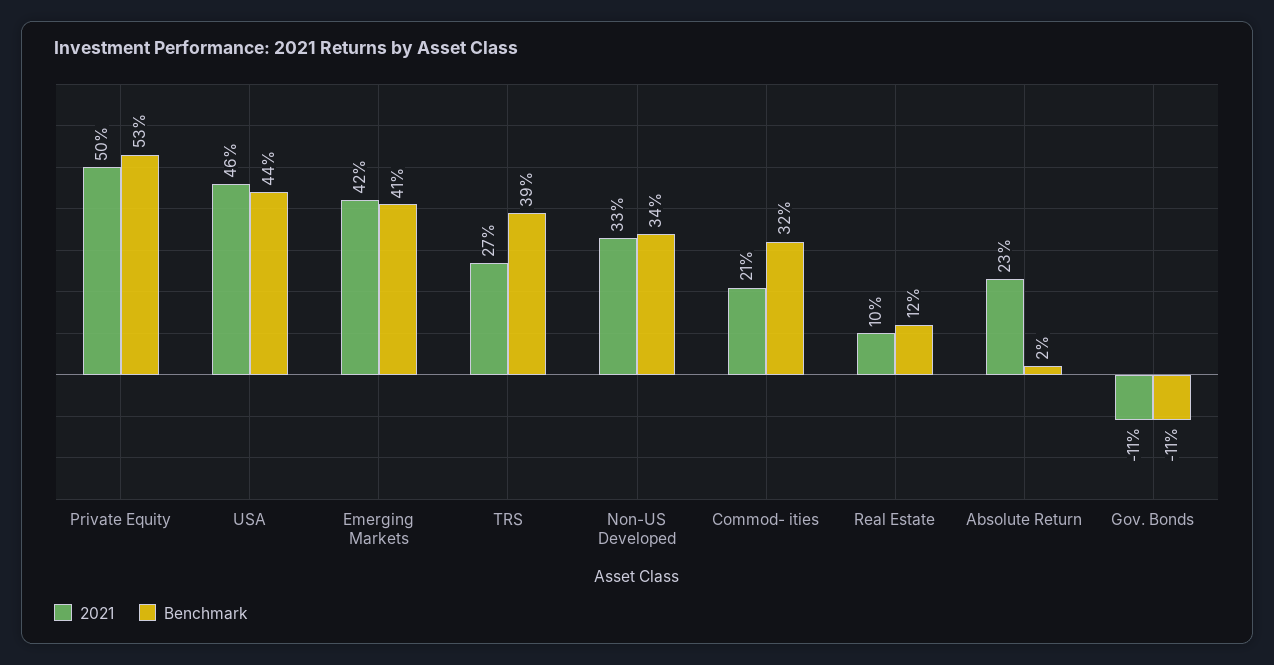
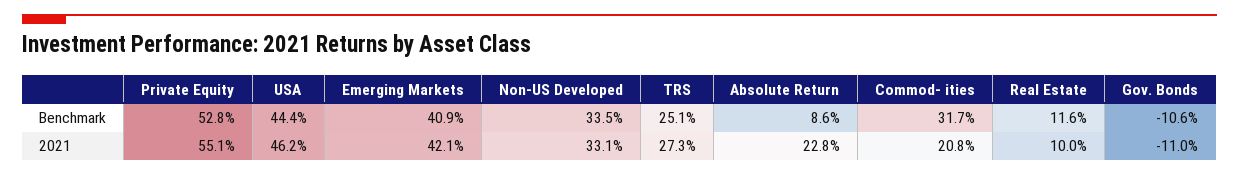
  {
    "2021": {
-     "Private Equity": 50,
+     "Private Equity": 55.1,
      "USA": 46.2,
      "Emerging Markets": 42.1,
      "TRS": 27.3,
      "Non-US Developed": 33.1,
      "Commod- ities": 20.8,
      "Real Estate": 10,
      "Absolute Return": 22.8,
      "Gov. Bonds": -11
    },
    "Benchmark": {
      "Private Equity": 52.8,
      "USA": 44.4,
      "Emerging Markets": 40.9,
-     "TRS": 39,
+     "TRS": 25.1,
      "Non-US Developed": 33.5,
      "Commod- ities": 31.7,
      "Real Estate": 11.6,
-     "Absolute Return": 2,
+     "Absolute Return": 8.6,
      "Gov. Bonds": -10.6
    }
  }

